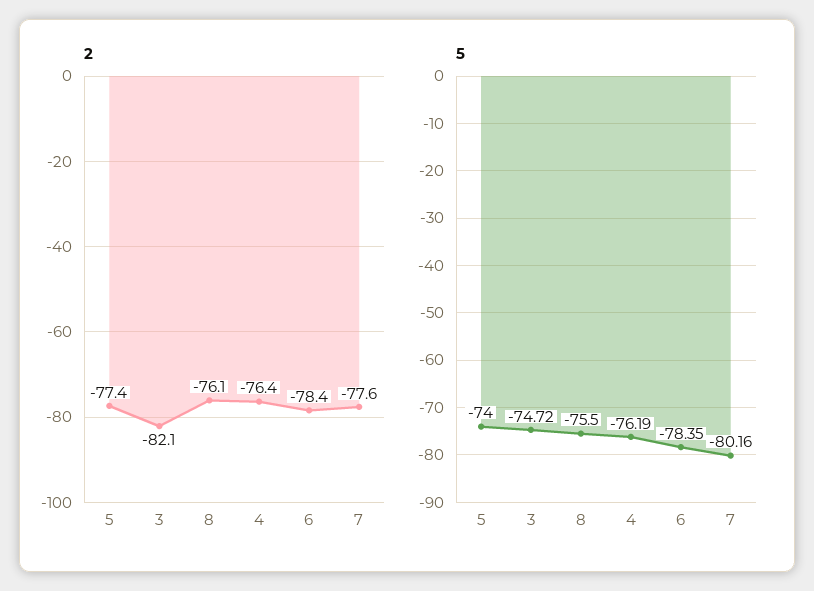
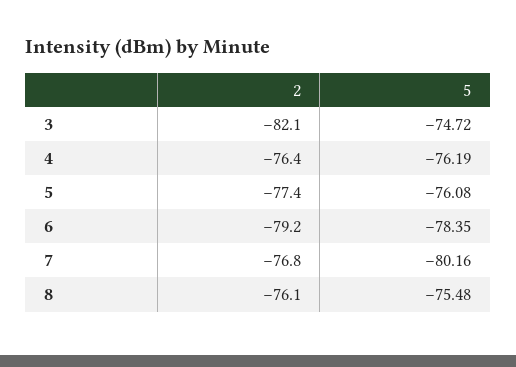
  {
    "2": {
      "5": -77.4,
      "3": -82.1,
      "8": -76.1,
      "4": -76.4,
-     "6": -78.4,
+     "6": -79.2,
-     "7": -77.6
+     "7": -76.8
    },
    "5": {
-     "5": -74,
+     "5": -76.08,
      "3": -74.72,
-     "8": -75.5,
+     "8": -75.48,
      "4": -76.19,
      "6": -78.35,
      "7": -80.16
    }
  }

